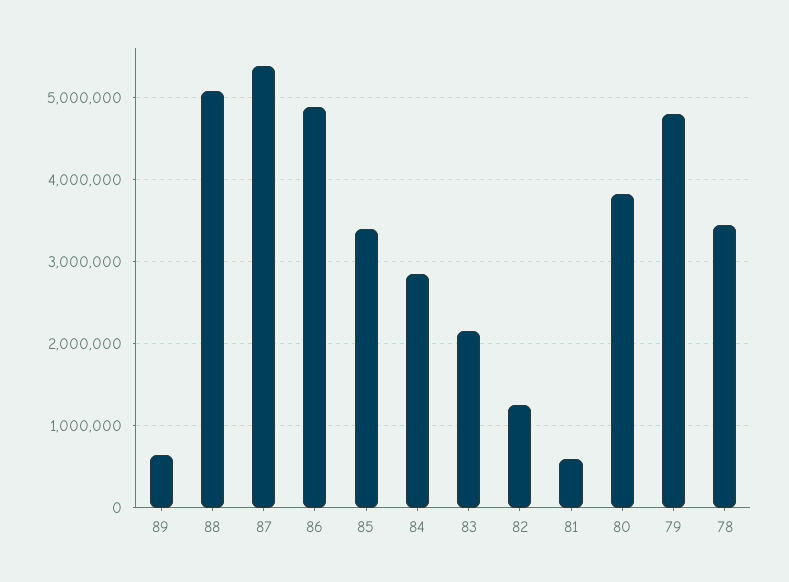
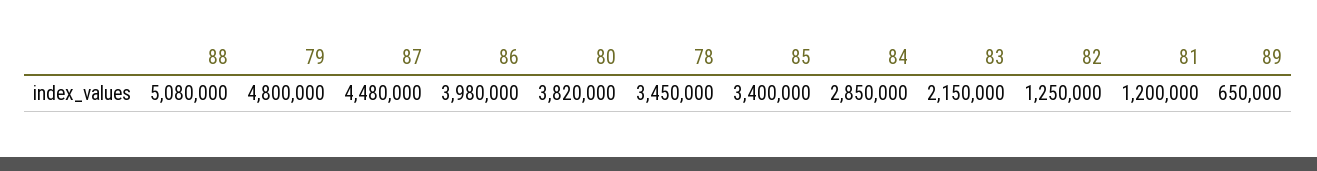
  {
    "89": 650000,
    "88": 5080000,
-   "87": 5400000,
+   "87": 4480000,
-   "86": 4900000,
+   "86": 3980000,
    "85": 3400000,
    "84": 2850000,
    "83": 2150000,
    "82": 1250000,
-   "81": 600000,
+   "81": 1200000,
    "80": 3820000,
    "79": 4800000,
    "78": 3450000
  }

